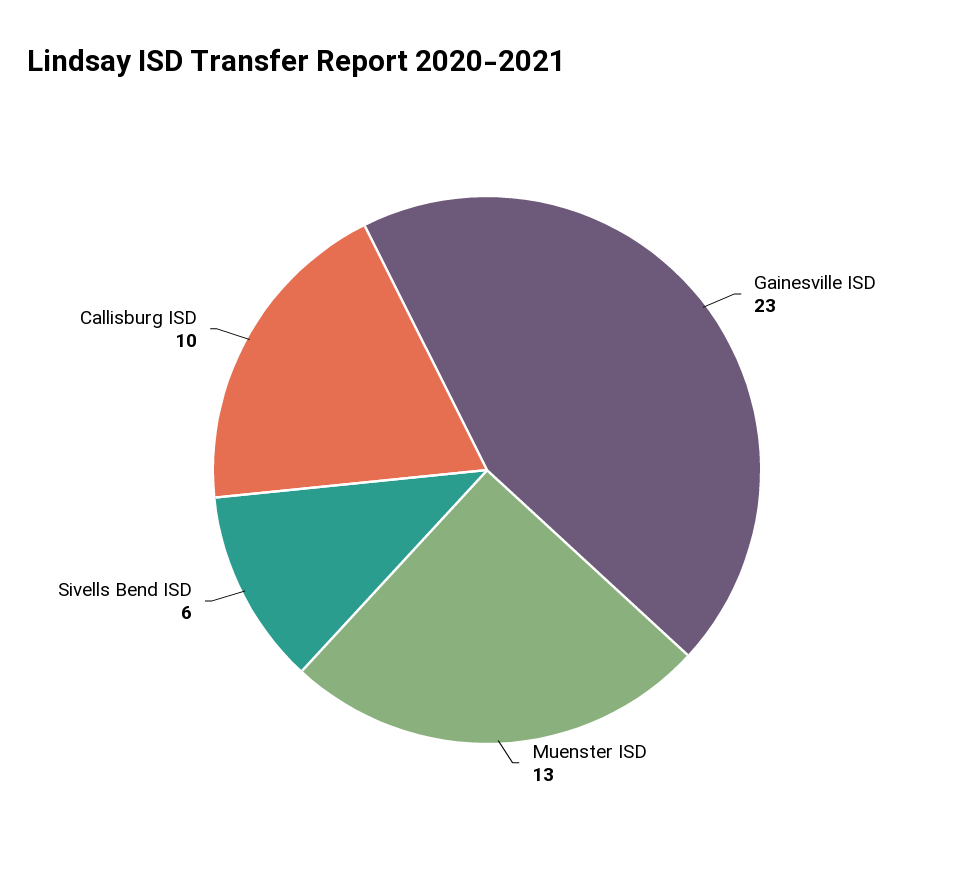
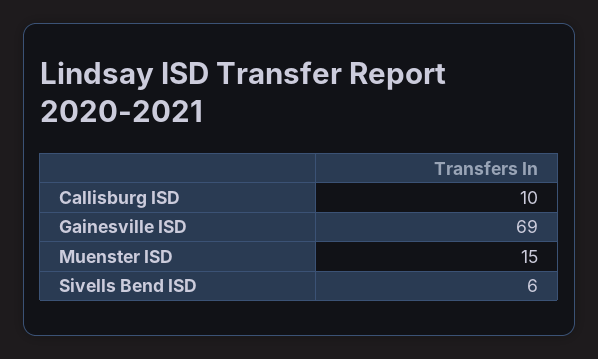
  {
-   "Gainesville ISD": 23,
+   "Gainesville ISD": 69,
-   "Muenster ISD": 13,
+   "Muenster ISD": 15,
    "Sivells Bend ISD": 6,
    "Callisburg ISD": 10
  }

